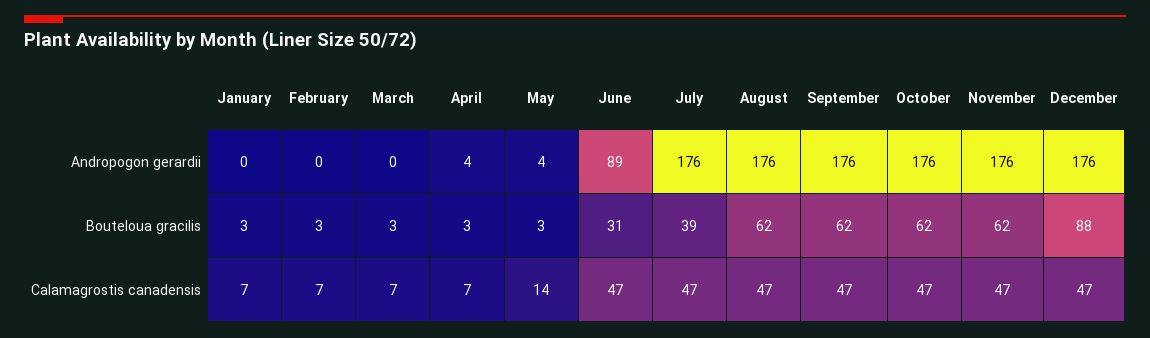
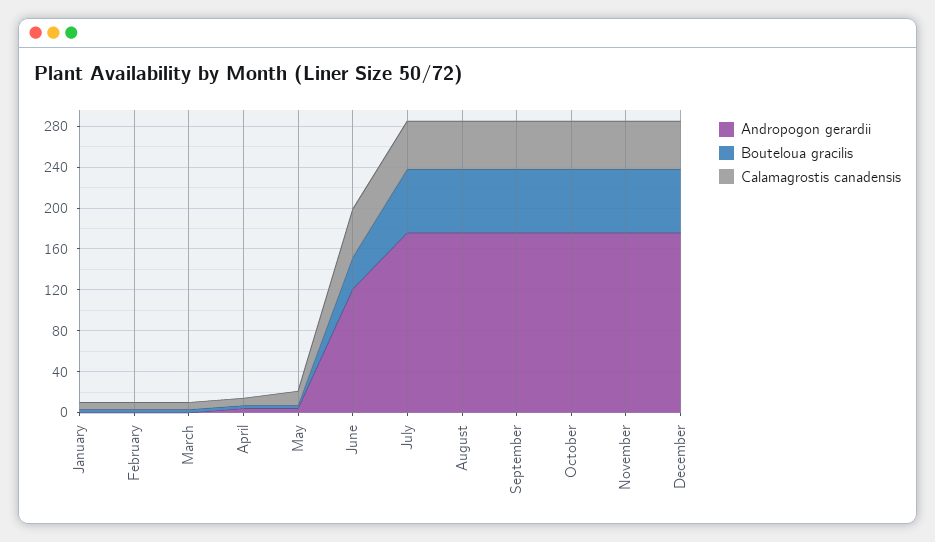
  {
    "Andropogon gerardii": {
      "January": 0,
      "February": 0,
      "March": 0,
      "April": 4,
      "May": 4,
-     "June": 89,
+     "June": 120,
      "July": 176,
      "August": 176,
      "September": 176,
      "October": 176,
      "November": 176,
      "December": 176
    },
    "Bouteloua gracilis": {
      "January": 3,
      "February": 3,
      "March": 3,
      "April": 3,
      "May": 3,
      "June": 31,
-     "July": 39,
+     "July": 60,
      "August": 62,
      "September": 62,
      "October": 62,
      "November": 62,
-     "December": 88
+     "December": 60
    },
    "Calamagrostis canadensis": {
      "January": 7,
      "February": 7,
      "March": 7,
      "April": 7,
      "May": 14,
      "June": 47,
      "July": 47,
      "August": 47,
      "September": 47,
      "October": 47,
      "November": 47,
      "December": 47
    }
  }

